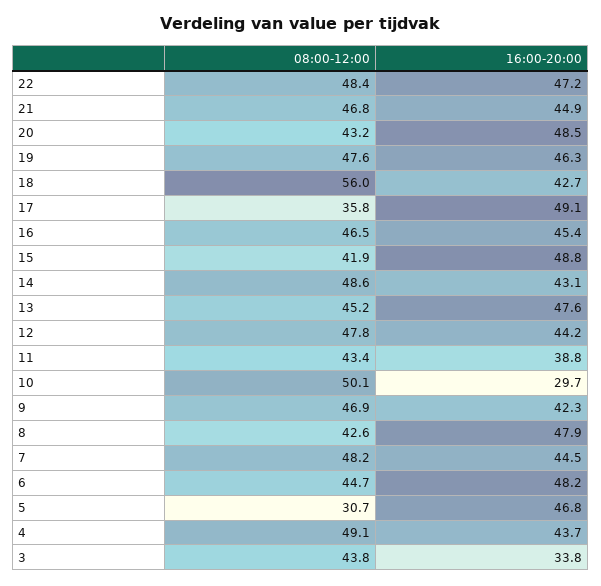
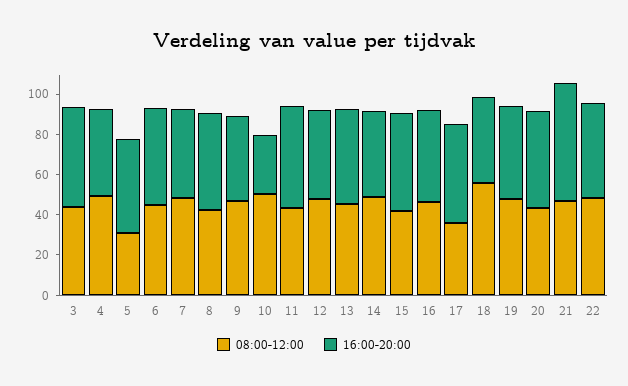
  {
    "08:00-12:00": {
      "22": 48.4,
      "21": 46.8,
      "20": 43.2,
      "19": 47.6,
      "18": 56,
      "17": 35.8,
      "16": 46.5,
      "15": 41.9,
      "14": 48.6,
      "13": 45.2,
      "12": 47.8,
      "11": 43.4,
      "10": 50.1,
      "9": 46.9,
      "8": 42.6,
      "7": 48.2,
      "6": 44.7,
      "5": 30.7,
      "4": 49.1,
      "3": 43.8
    },
    "16:00-20:00": {
      "22": 47.2,
-     "21": 44.9,
+     "21": 60,
      "20": 48.5,
      "19": 46.3,
      "18": 42.7,
      "17": 49.1,
      "16": 45.4,
      "15": 48.8,
      "14": 43.1,
      "13": 47.6,
      "12": 44.2,
-     "11": 38.8,
+     "11": 50,
      "10": 29.7,
      "9": 42.3,
      "8": 47.9,
      "7": 44.5,
      "6": 48.2,
      "5": 46.8,
      "4": 43.7,
-     "3": 33.8
+     "3": 50
    }
  }

